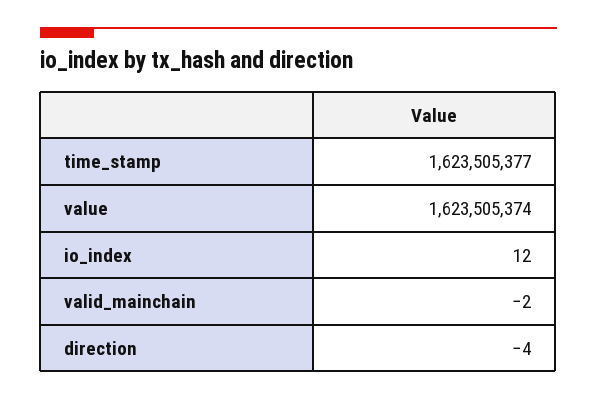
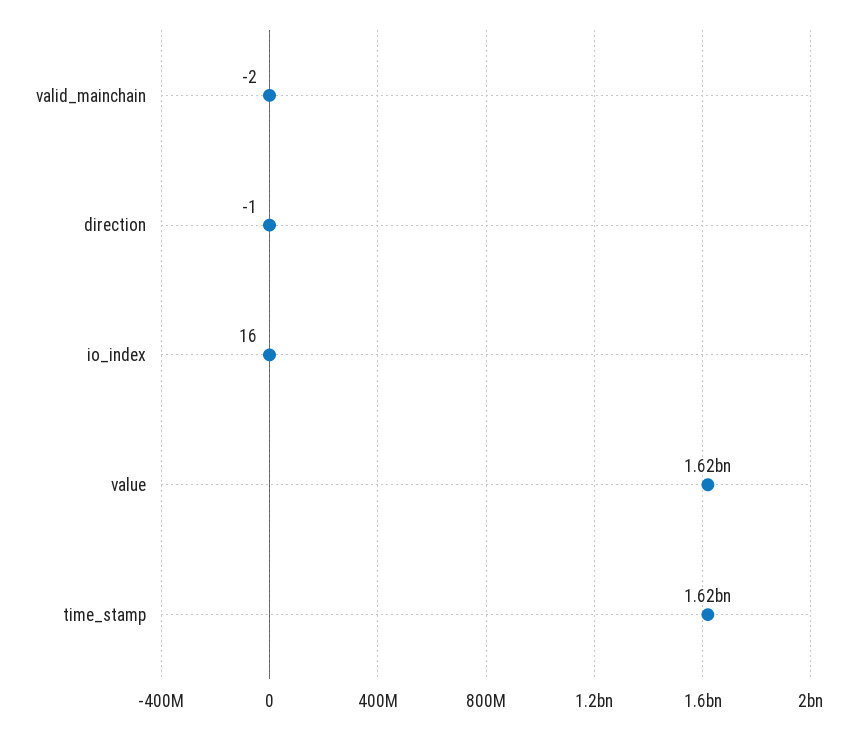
  {
    "time_stamp": 1623505377,
    "value": 1623505374,
-   "io_index": 12,
+   "io_index": 16,
    "valid_mainchain": -2,
-   "direction": -4
+   "direction": -1
  }

